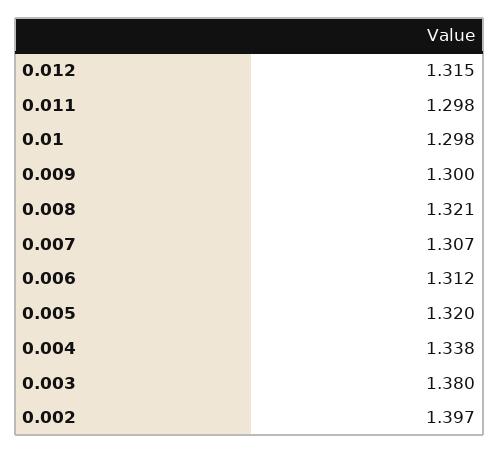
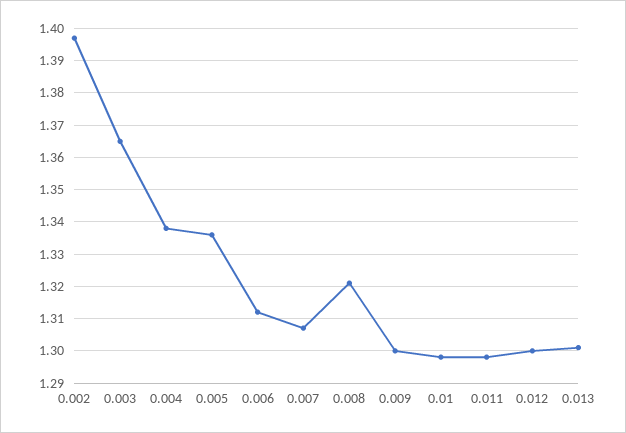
  {
-   "0.012": 1.315,
+   "0.012": 1.3,
    "0.011": 1.298,
    "0.01": 1.298,
    "0.009": 1.3,
    "0.008": 1.321,
    "0.007": 1.307,
    "0.006": 1.312,
-   "0.005": 1.32,
+   "0.005": 1.335,
    "0.004": 1.338,
-   "0.003": 1.38,
+   "0.003": 1.365,
-   "0.002": 1.397
+   "0.002": 1.397,
+   "0.013": 1.3
  }

